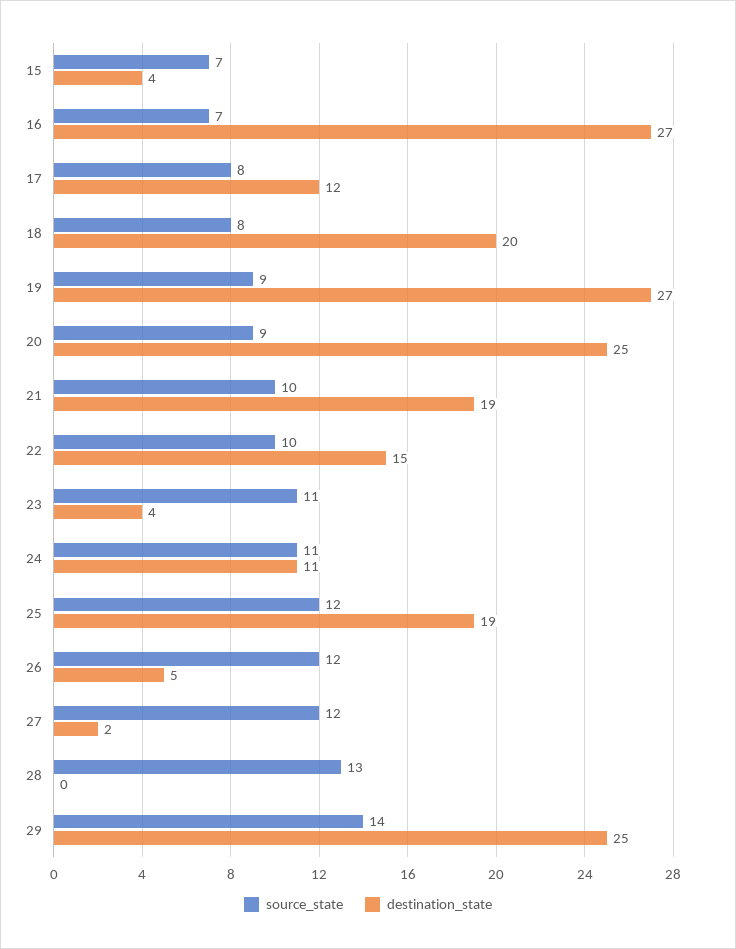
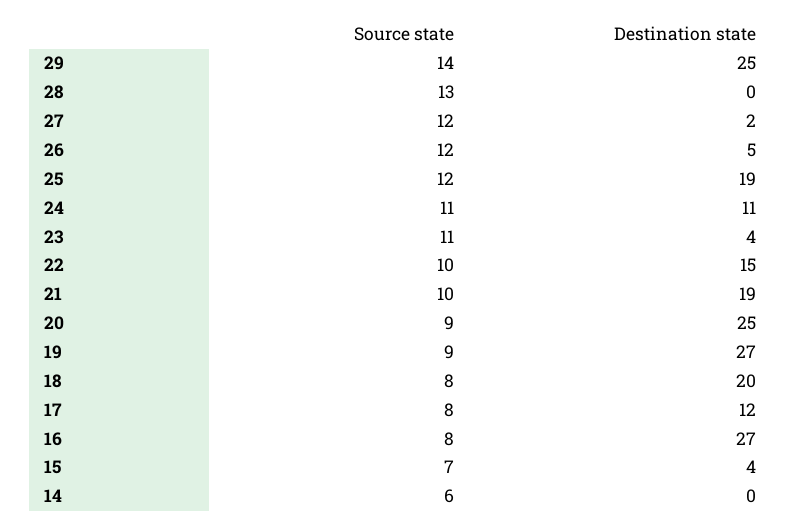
  {
    "source_state": {
      "15": 7,
-     "16": 7,
+     "16": 8,
      "17": 8,
      "18": 8,
      "19": 9,
      "20": 9,
      "21": 10,
      "22": 10,
      "23": 11,
      "24": 11,
      "25": 12,
      "26": 12,
      "27": 12,
      "28": 13,
-     "29": 14
+     "29": 14,
+     "14": 6
    },
    "destination_state": {
      "15": 4,
      "16": 27,
      "17": 12,
      "18": 20,
      "19": 27,
      "20": 25,
      "21": 19,
      "22": 15,
      "23": 4,
      "24": 11,
      "25": 19,
      "26": 5,
      "27": 2,
      "28": 0,
-     "29": 25
+     "29": 25,
+     "14": 0
    }
  }

